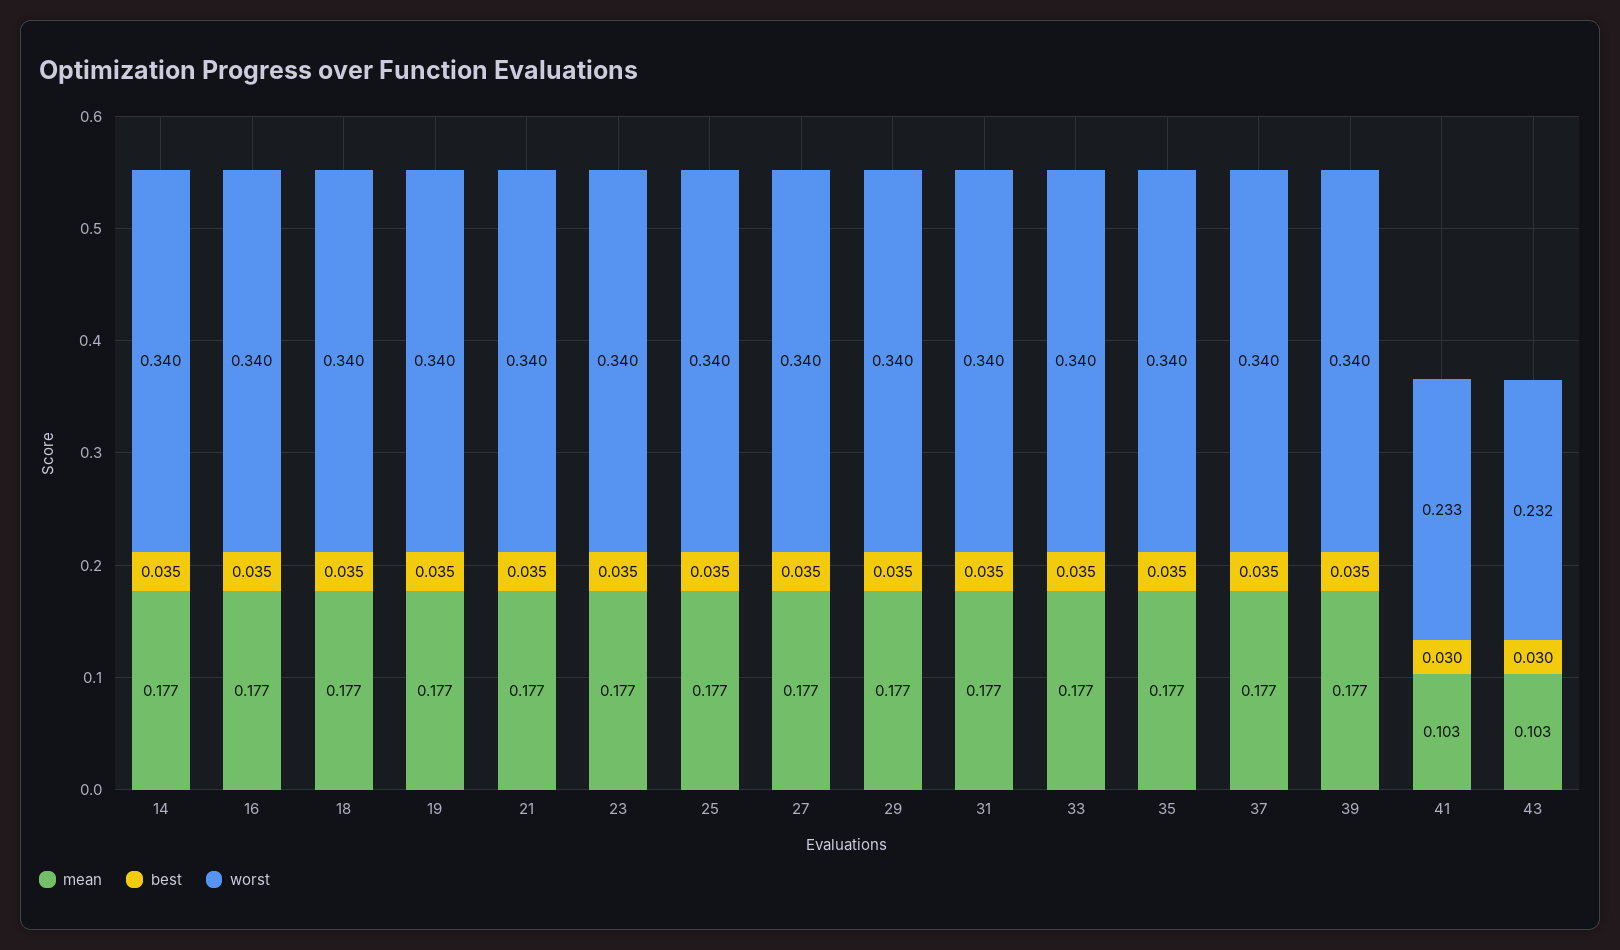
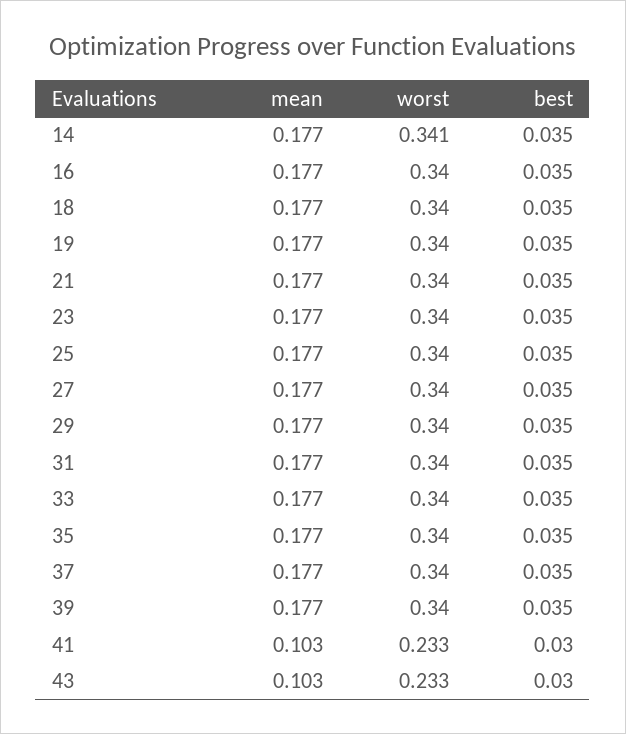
  {
    "mean": {
      "14": 0.177,
      "16": 0.177,
      "18": 0.177,
      "19": 0.177,
      "21": 0.177,
      "23": 0.177,
      "25": 0.177,
      "27": 0.177,
      "29": 0.177,
      "31": 0.177,
      "33": 0.177,
      "35": 0.177,
      "37": 0.177,
      "39": 0.177,
      "41": 0.103,
      "43": 0.103
    },
    "best": {
      "14": 0.035,
      "16": 0.035,
      "18": 0.035,
      "19": 0.035,
      "21": 0.035,
      "23": 0.035,
      "25": 0.035,
      "27": 0.035,
      "29": 0.035,
      "31": 0.035,
      "33": 0.035,
      "35": 0.035,
      "37": 0.035,
      "39": 0.035,
      "41": 0.03,
      "43": 0.03
    },
    "worst": {
-     "14": 0.34,
+     "14": 0.341,
      "16": 0.34,
      "18": 0.34,
      "19": 0.34,
      "21": 0.34,
      "23": 0.34,
      "25": 0.34,
      "27": 0.34,
      "29": 0.34,
      "31": 0.34,
      "33": 0.34,
      "35": 0.34,
      "37": 0.34,
      "39": 0.34,
      "41": 0.233,
-     "43": 0.232
+     "43": 0.233
    }
  }

